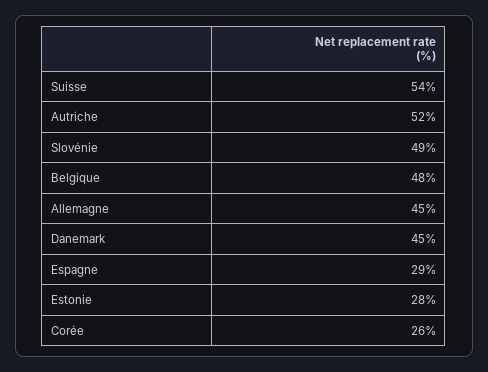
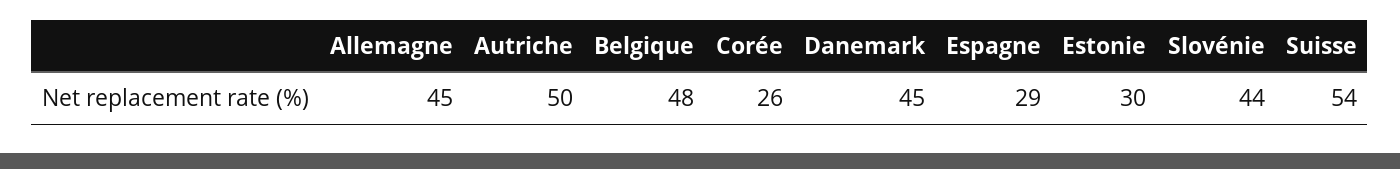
  {
    "Suisse": 54,
-   "Autriche": 52,
+   "Autriche": 50,
-   "Slovénie": 49,
+   "Slovénie": 44,
    "Belgique": 48,
    "Allemagne": 45,
    "Danemark": 45,
    "Espagne": 29,
-   "Estonie": 28,
+   "Estonie": 30,
    "Corée": 26
  }

